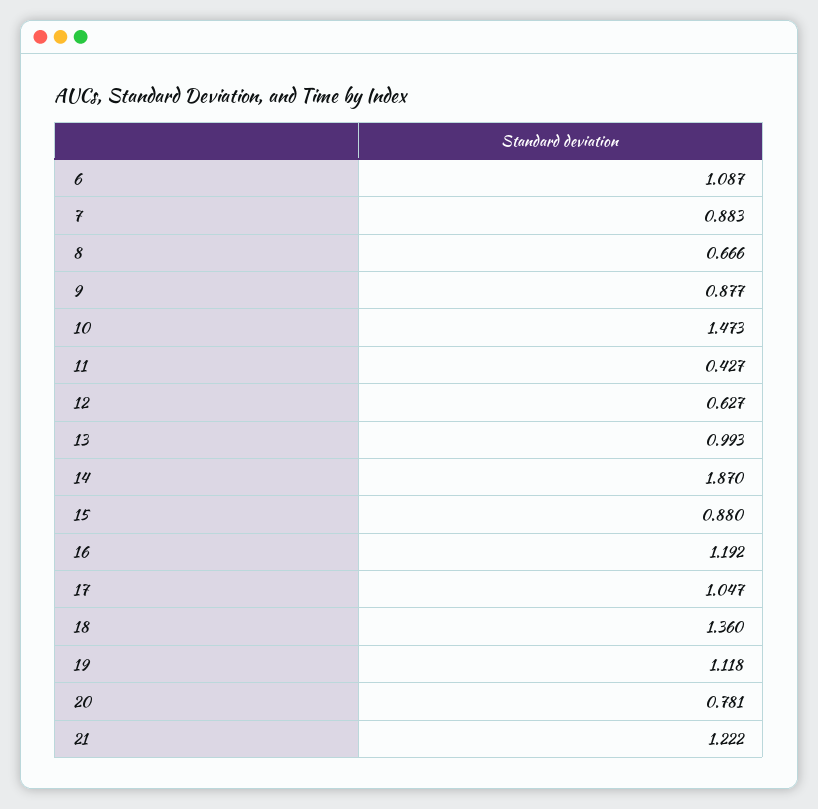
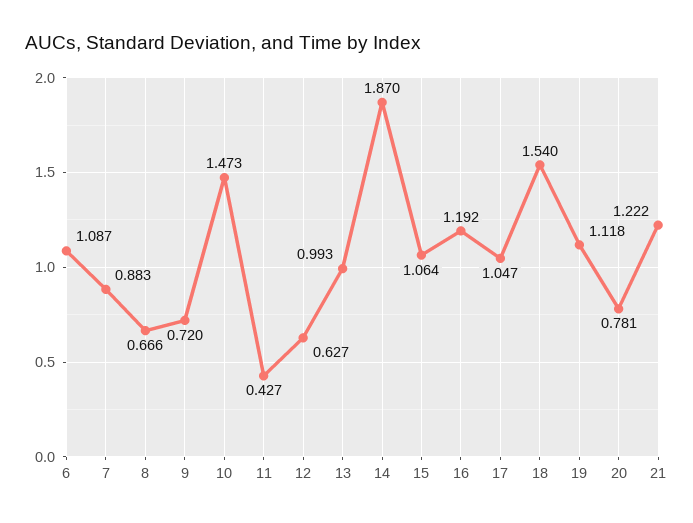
  {
    "6": 1.087,
    "7": 0.883,
    "8": 0.666,
-   "9": 0.877,
+   "9": 0.72,
    "10": 1.473,
    "11": 0.427,
    "12": 0.627,
    "13": 0.993,
    "14": 1.87,
-   "15": 0.88,
+   "15": 1.064,
    "16": 1.192,
    "17": 1.047,
-   "18": 1.36,
+   "18": 1.54,
    "19": 1.118,
    "20": 0.781,
    "21": 1.222
  }

